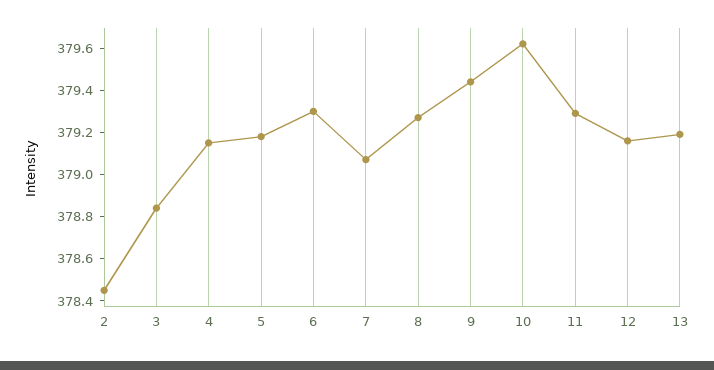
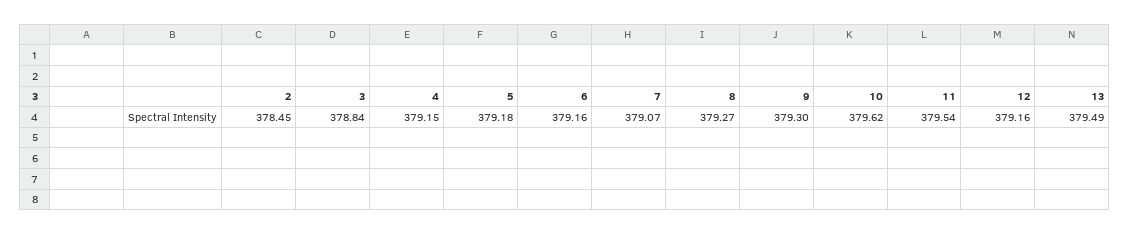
  {
    "2": 378.45,
    "3": 378.84,
    "4": 379.15,
    "5": 379.18,
-   "6": 379.3,
+   "6": 379.16,
    "7": 379.07,
    "8": 379.27,
-   "9": 379.45,
+   "9": 379.3,
    "10": 379.62,
-   "11": 379.3,
+   "11": 379.54,
    "12": 379.16,
-   "13": 379.2
+   "13": 379.49
  }

